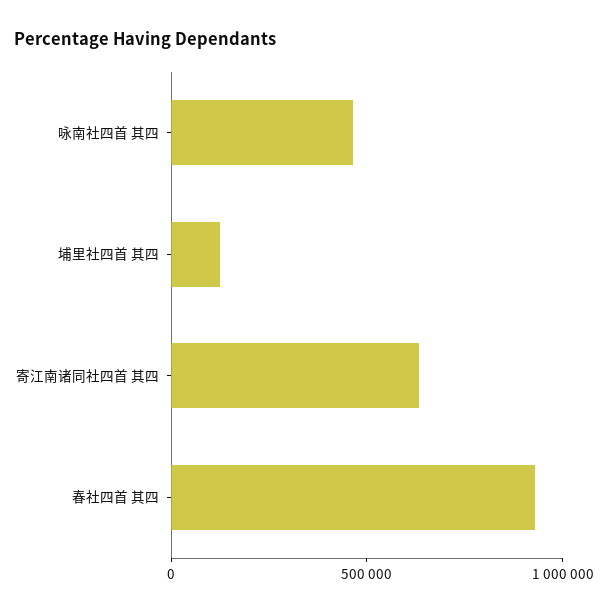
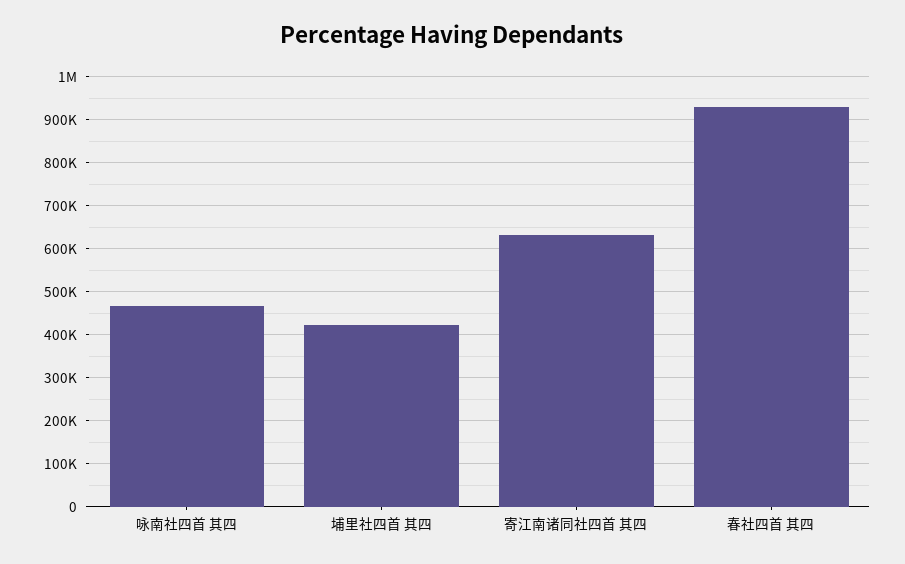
  {
    "咏南社四首 其四": 460000,
-   "埔里社四首 其四": 100000,
+   "埔里社四首 其四": 420000,
    "寄江南诸同社四首 其四": 640000,
    "春社四首 其四": 920000
  }

